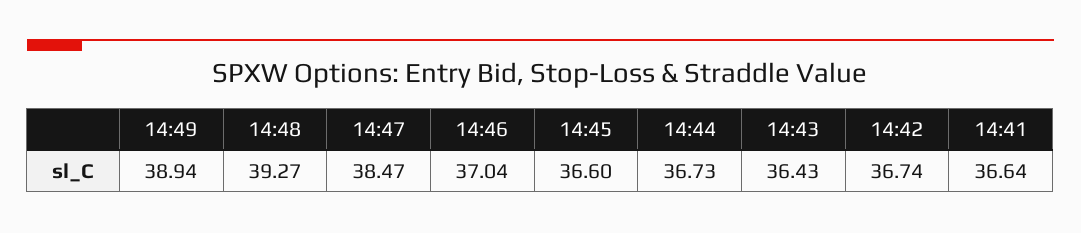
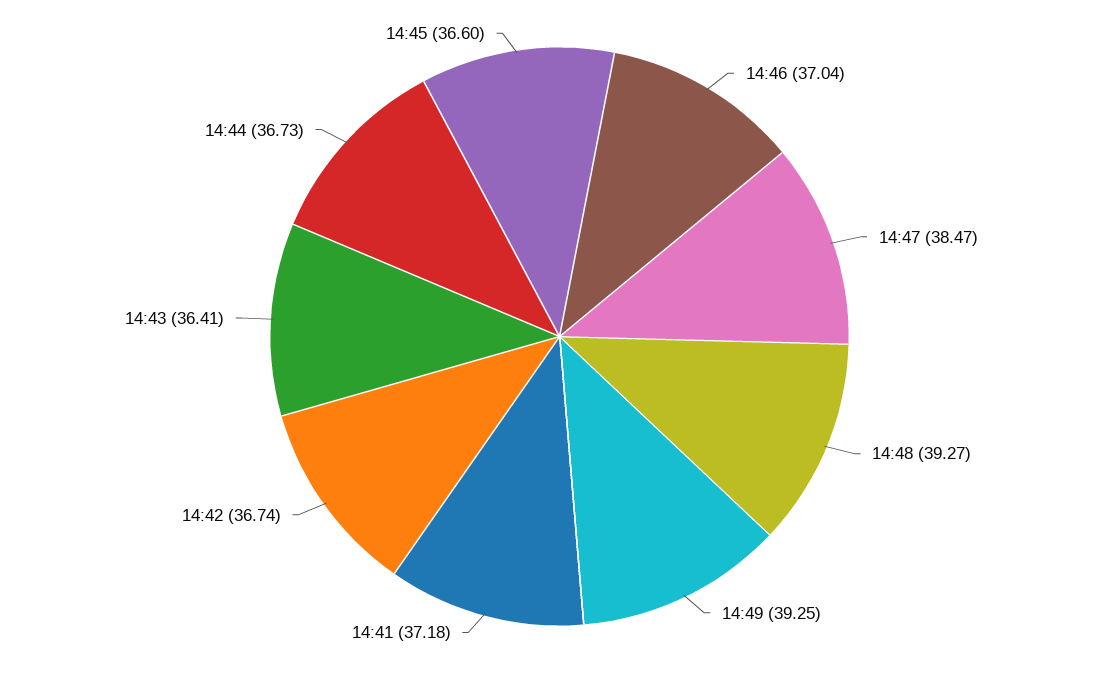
  {
-   "14:49": 38.94,
+   "14:49": 39.25,
    "14:48": 39.27,
    "14:47": 38.47,
    "14:46": 37.04,
    "14:45": 36.6,
    "14:44": 36.73,
-   "14:43": 36.43,
+   "14:43": 36.41,
    "14:42": 36.74,
-   "14:41": 36.64
+   "14:41": 37.18
  }

